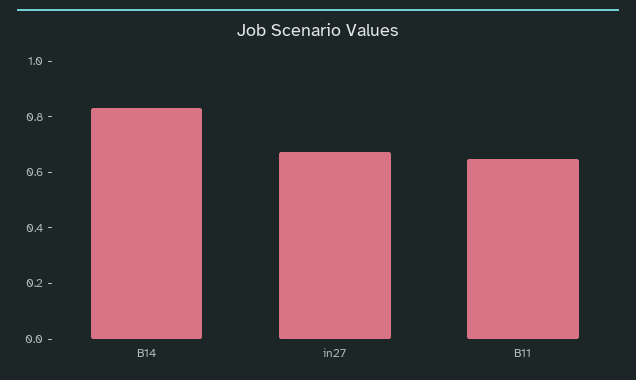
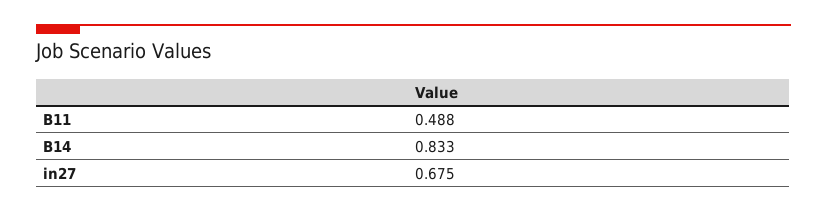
  {
    "B14": 0.833,
    "in27": 0.675,
-   "B11": 0.65
+   "B11": 0.488
  }

